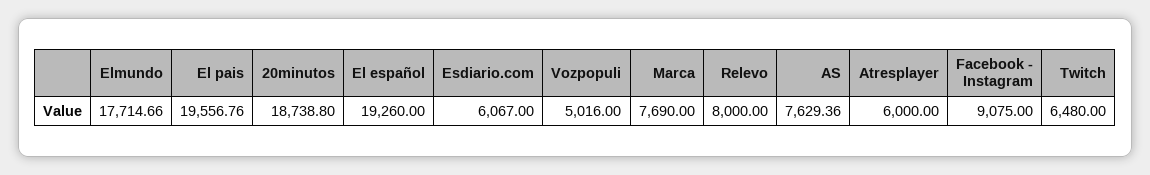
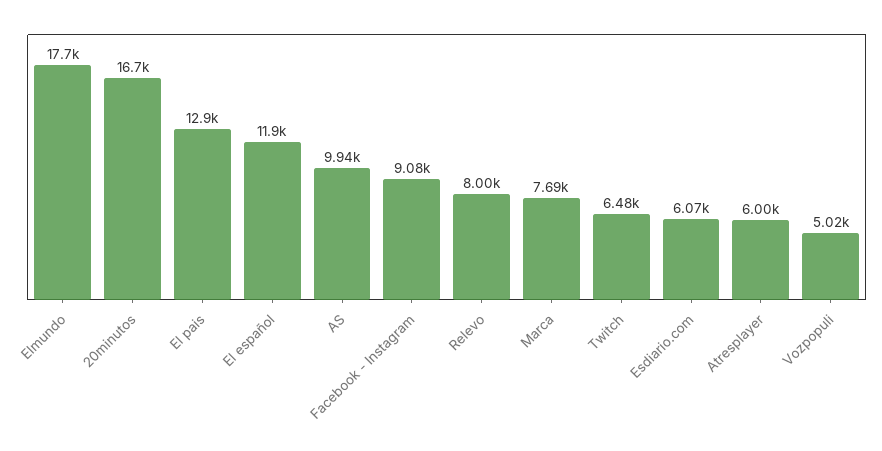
  {
    "Elmundo": 17714.66,
-   "El pais": 19556.76,
+   "El pais": 12900,
-   "20minutos": 18738.8,
+   "20minutos": 16700,
-   "El español": 19260,
+   "El español": 11900,
    "Esdiario.com": 6067,
    "Vozpopuli": 5016,
    "Marca": 7690,
    "Relevo": 8000,
-   "AS": 7629.36,
+   "AS": 9940,
    "Atresplayer": 6000,
    "Facebook - Instagram": 9075,
    "Twitch": 6480
  }

